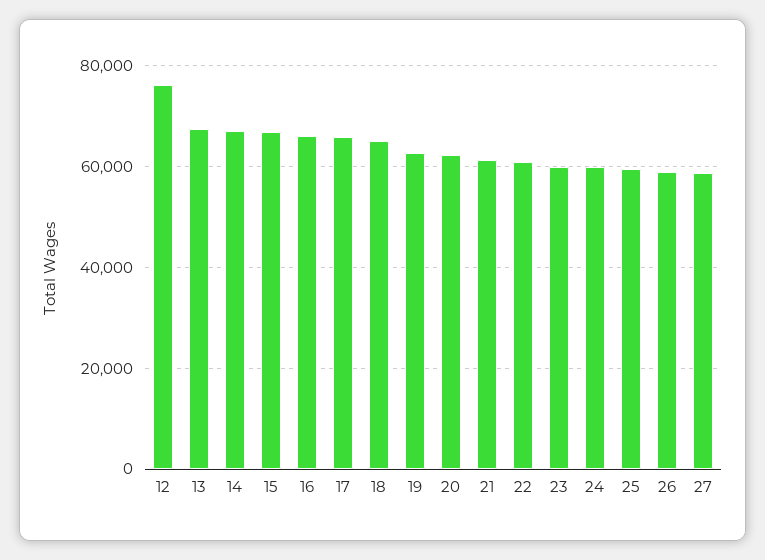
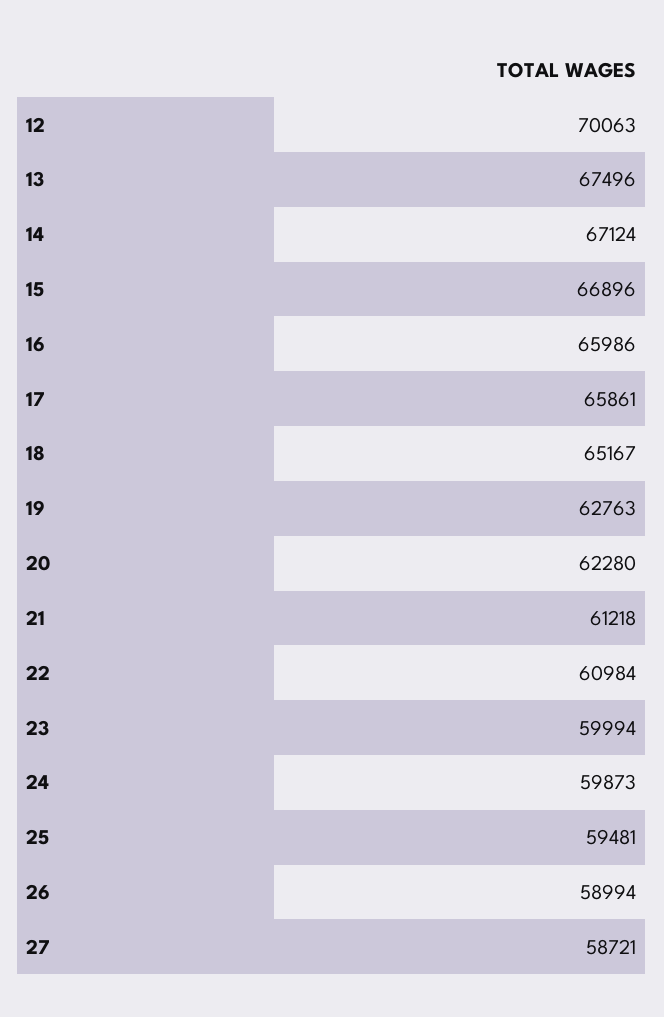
  {
-   "12": 76000,
+   "12": 70063,
    "13": 67496,
    "14": 67124,
    "15": 66896,
    "16": 65986,
    "17": 65861,
    "18": 65167,
    "19": 62763,
    "20": 62280,
    "21": 61218,
    "22": 60984,
    "23": 59994,
    "24": 59873,
    "25": 59481,
    "26": 58994,
    "27": 58721
  }

